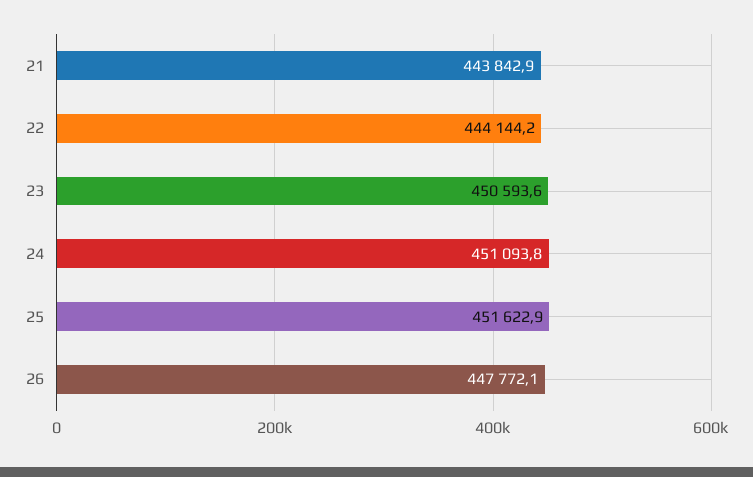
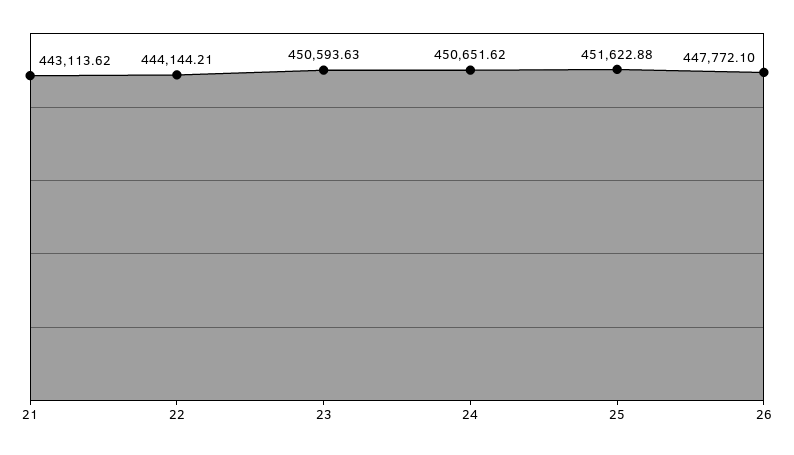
  {
-   "21": 443842.9,
+   "21": 443113.62,
    "22": 444144.21,
    "23": 450593.63,
-   "24": 451093.8,
+   "24": 450651.62,
    "25": 451622.88,
    "26": 447772.1
  }

